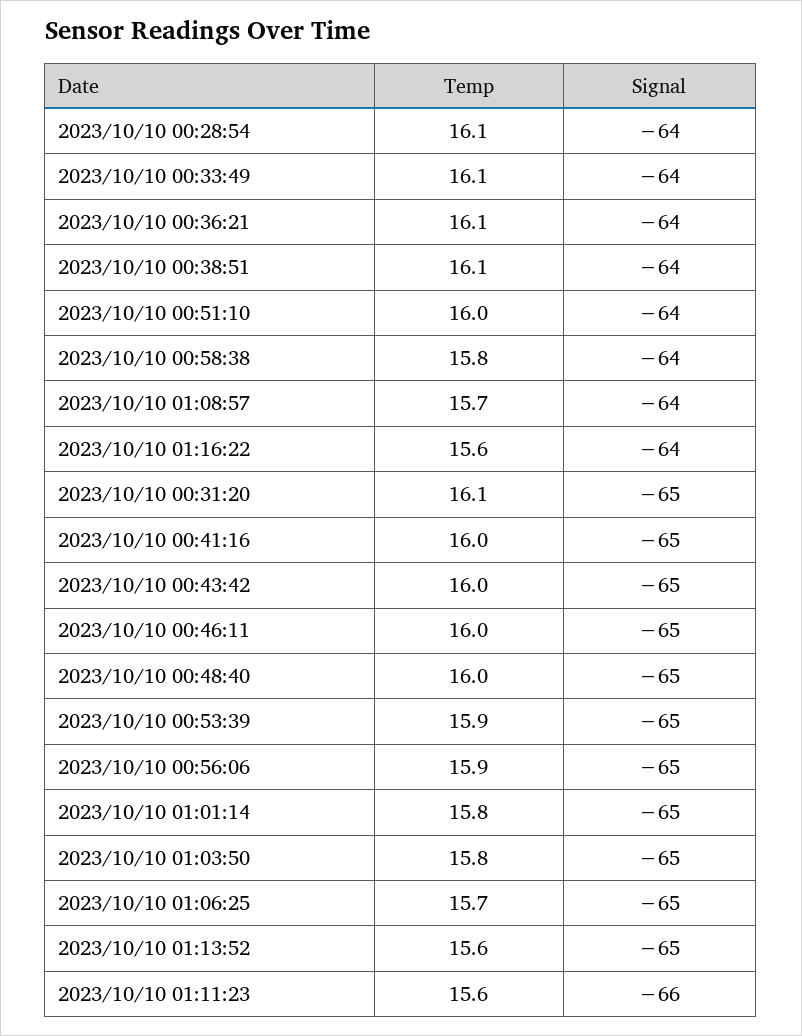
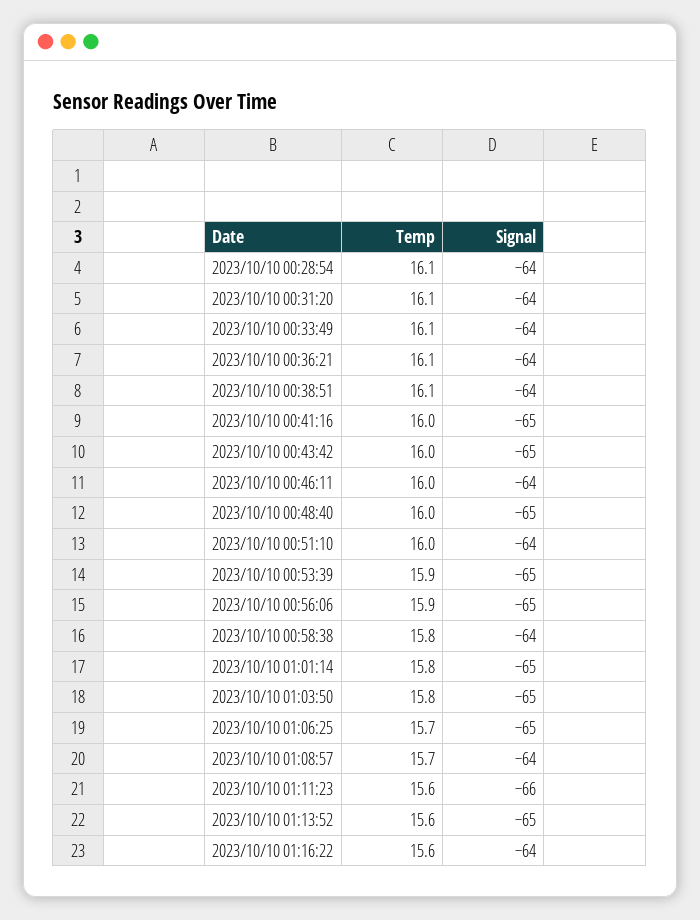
  {
    "Temp": {
      "2023/10/10 00:28:54": 16.1,
      "2023/10/10 00:33:49": 16.1,
      "2023/10/10 00:36:21": 16.1,
      "2023/10/10 00:38:51": 16.1,
      "2023/10/10 00:51:10": 16,
      "2023/10/10 00:58:38": 15.8,
      "2023/10/10 01:08:57": 15.7,
      "2023/10/10 01:16:22": 15.6,
      "2023/10/10 00:31:20": 16.1,
      "2023/10/10 00:41:16": 16,
      "2023/10/10 00:43:42": 16,
      "2023/10/10 00:46:11": 16,
      "2023/10/10 00:48:40": 16,
      "2023/10/10 00:53:39": 15.9,
      "2023/10/10 00:56:06": 15.9,
      "2023/10/10 01:01:14": 15.8,
      "2023/10/10 01:03:50": 15.8,
      "2023/10/10 01:06:25": 15.7,
      "2023/10/10 01:13:52": 15.6,
      "2023/10/10 01:11:23": 15.6
    },
    "Signal": {
      "2023/10/10 00:28:54": -64,
      "2023/10/10 00:33:49": -64,
      "2023/10/10 00:36:21": -64,
      "2023/10/10 00:38:51": -64,
      "2023/10/10 00:51:10": -64,
      "2023/10/10 00:58:38": -64,
      "2023/10/10 01:08:57": -64,
      "2023/10/10 01:16:22": -64,
-     "2023/10/10 00:31:20": -65,
+     "2023/10/10 00:31:20": -64,
      "2023/10/10 00:41:16": -65,
      "2023/10/10 00:43:42": -65,
-     "2023/10/10 00:46:11": -65,
+     "2023/10/10 00:46:11": -64,
      "2023/10/10 00:48:40": -65,
      "2023/10/10 00:53:39": -65,
      "2023/10/10 00:56:06": -65,
      "2023/10/10 01:01:14": -65,
      "2023/10/10 01:03:50": -65,
      "2023/10/10 01:06:25": -65,
      "2023/10/10 01:13:52": -65,
      "2023/10/10 01:11:23": -66
    }
  }

